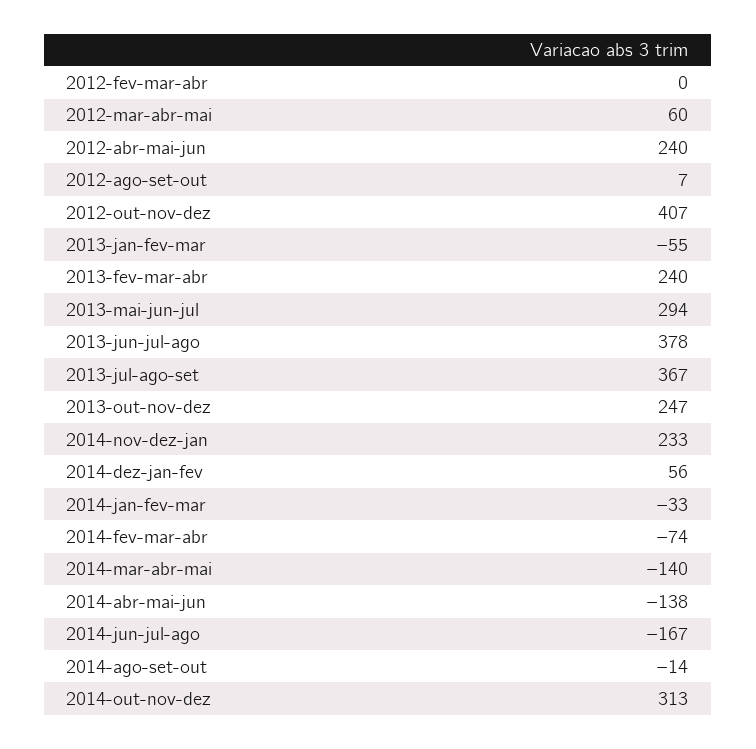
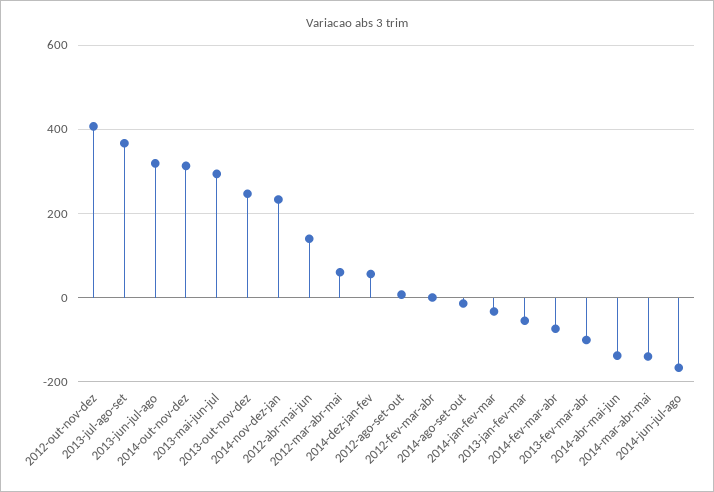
  {
    "2012-fev-mar-abr": 0,
    "2012-mar-abr-mai": 60,
-   "2012-abr-mai-jun": 240,
+   "2012-abr-mai-jun": 140,
    "2012-ago-set-out": 7,
    "2012-out-nov-dez": 407,
    "2013-jan-fev-mar": -55,
-   "2013-fev-mar-abr": 240,
+   "2013-fev-mar-abr": -100,
    "2013-mai-jun-jul": 294,
-   "2013-jun-jul-ago": 378,
+   "2013-jun-jul-ago": 320,
    "2013-jul-ago-set": 367,
    "2013-out-nov-dez": 247,
    "2014-nov-dez-jan": 233,
    "2014-dez-jan-fev": 56,
    "2014-jan-fev-mar": -33,
    "2014-fev-mar-abr": -74,
    "2014-mar-abr-mai": -140,
    "2014-abr-mai-jun": -138,
    "2014-jun-jul-ago": -167,
    "2014-ago-set-out": -14,
    "2014-out-nov-dez": 313
  }

